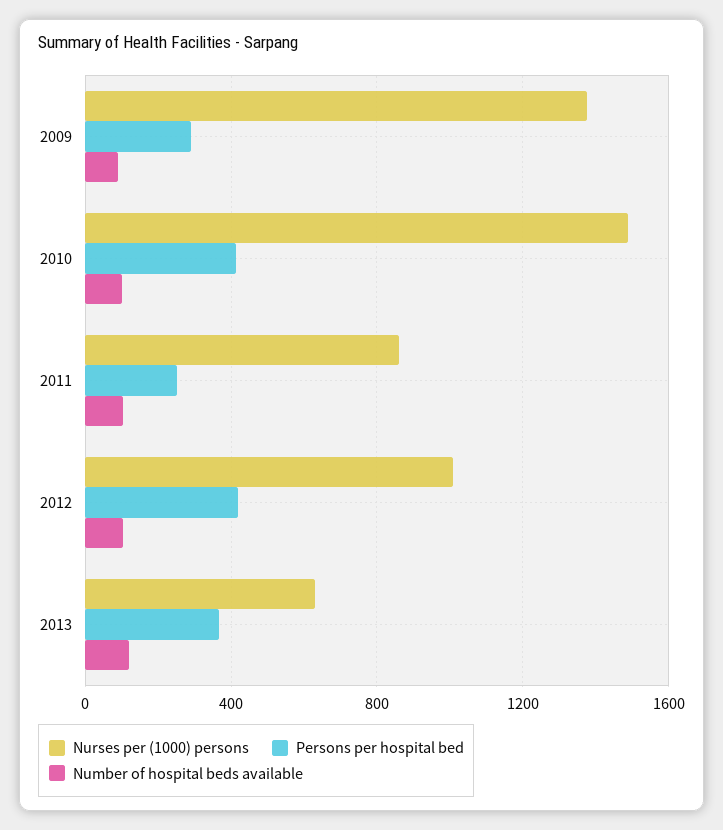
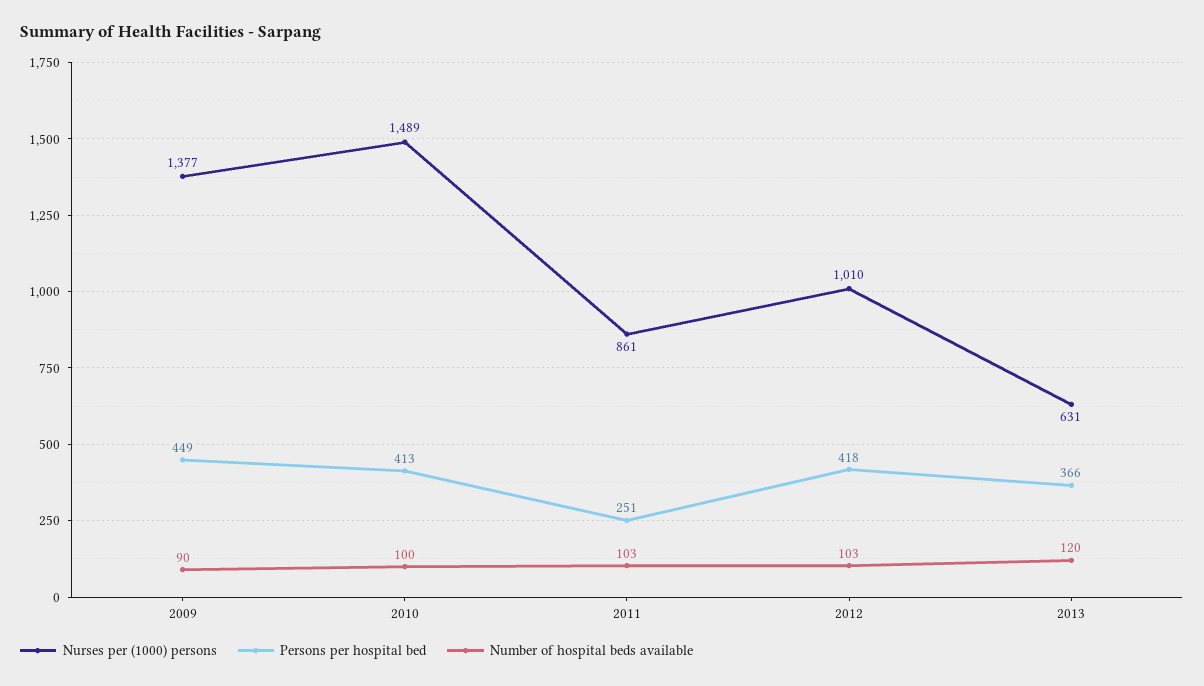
  {
    "Nurses per (1000) persons": {
      "2009": 1377,
      "2010": 1489,
      "2011": 861,
      "2012": 1010,
      "2013": 631
    },
    "Persons per hospital bed": {
-     "2009": 300,
+     "2009": 449,
      "2010": 413,
      "2011": 251,
      "2012": 418,
      "2013": 366
    },
    "Number of hospital beds available": {
      "2009": 90,
      "2010": 100,
      "2011": 103,
      "2012": 103,
      "2013": 120
    }
  }

